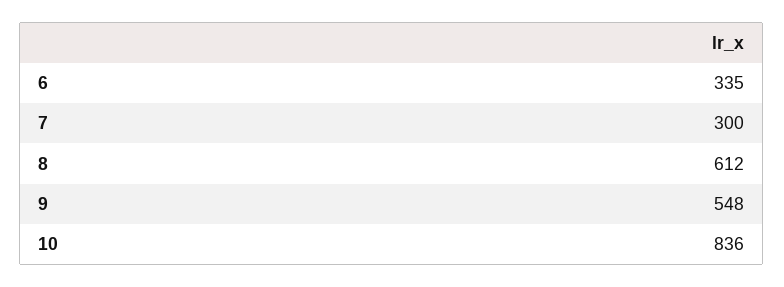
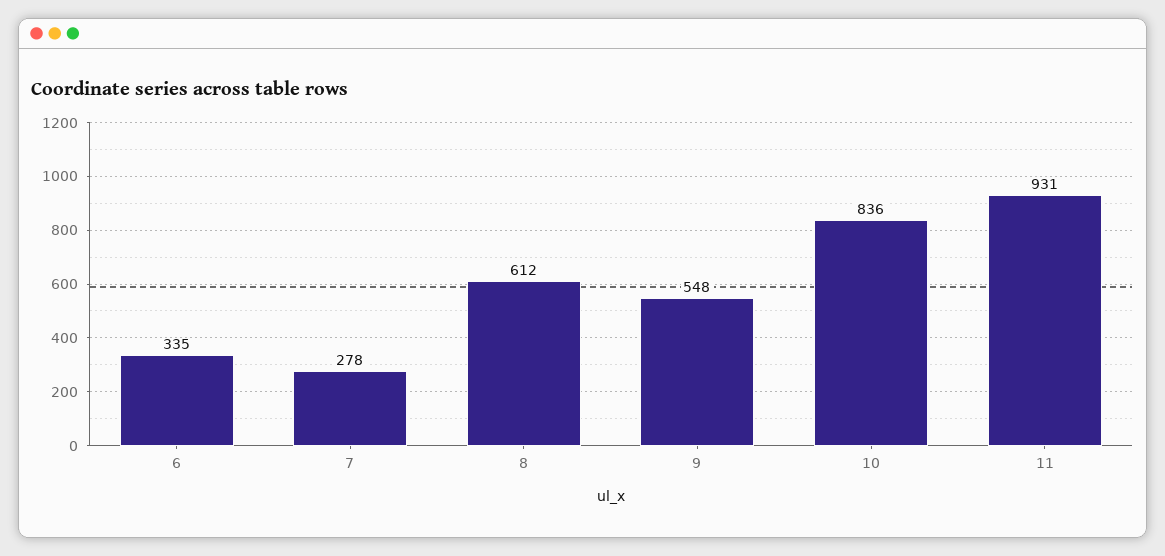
  {
    "6": 335,
-   "7": 300,
+   "7": 278,
    "8": 612,
    "9": 548,
-   "10": 836
+   "10": 836,
+   "11": 931
  }

